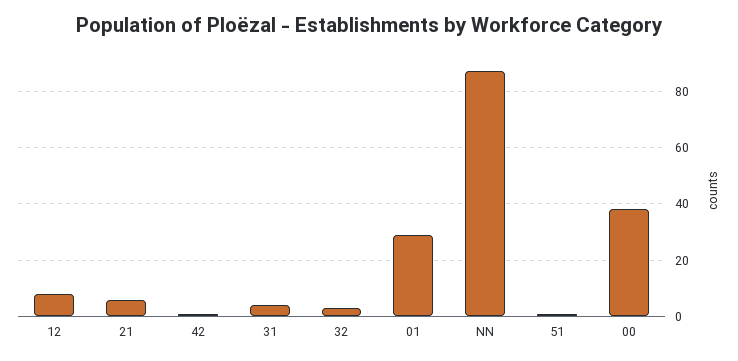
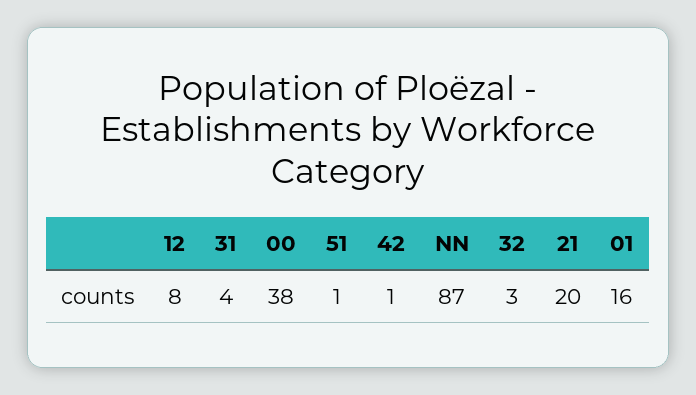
  {
    "12": 8,
-   "21": 5,
+   "21": 20,
    "42": 1,
    "31": 4,
    "32": 3,
-   "01": 30,
+   "01": 16,
    "NN": 87,
    "51": 1,
    "00": 38
  }

